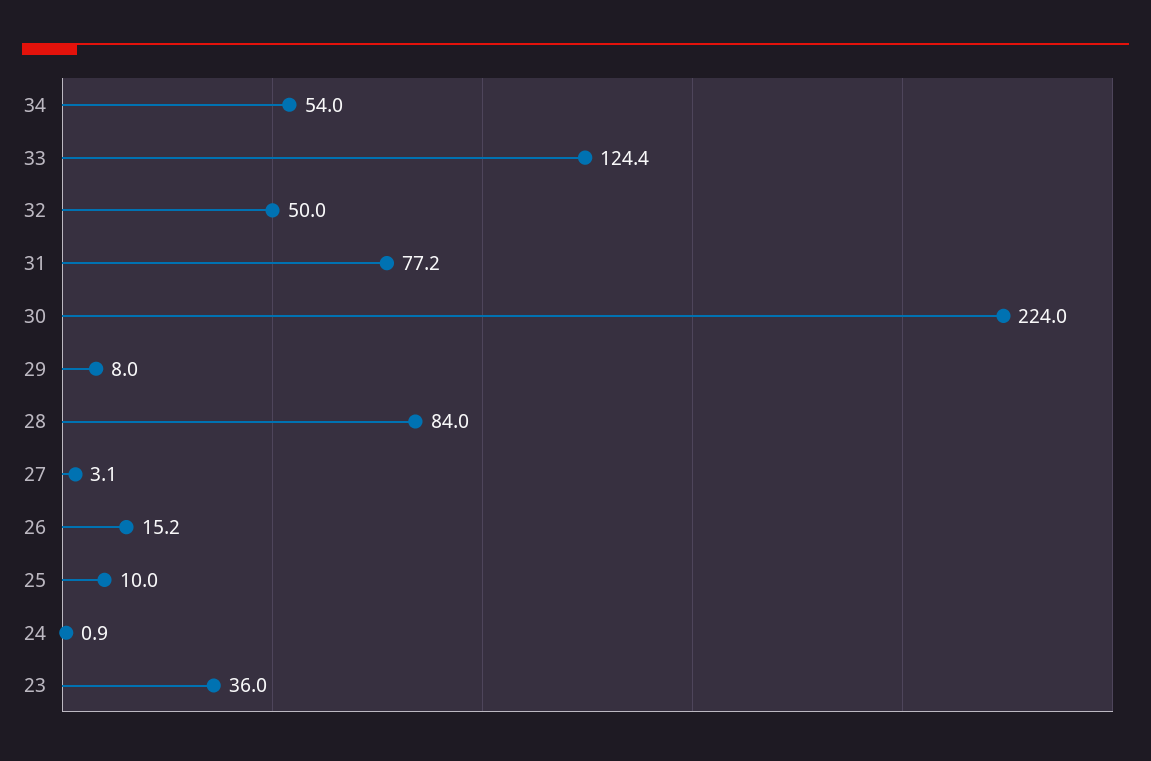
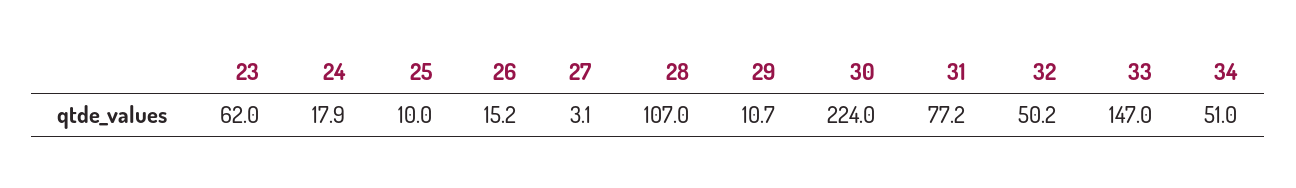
  {
-   "34": 54,
+   "34": 51,
-   "33": 124.4,
+   "33": 147,
-   "32": 50,
+   "32": 50.2,
    "31": 77.2,
    "30": 224,
-   "29": 8,
+   "29": 10.7,
-   "28": 84,
+   "28": 107,
    "27": 3.1,
    "26": 15.2,
    "25": 10,
-   "24": 0.9,
+   "24": 17.9,
-   "23": 36
+   "23": 62
  }

